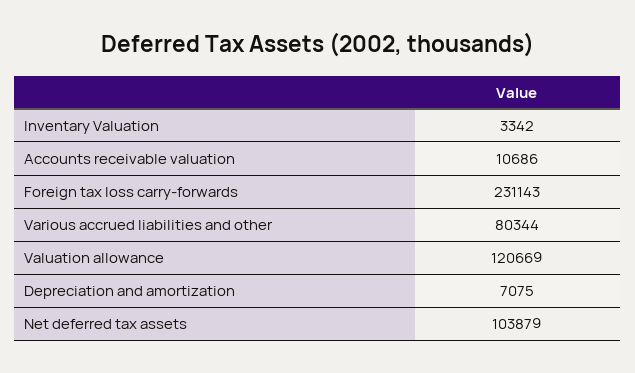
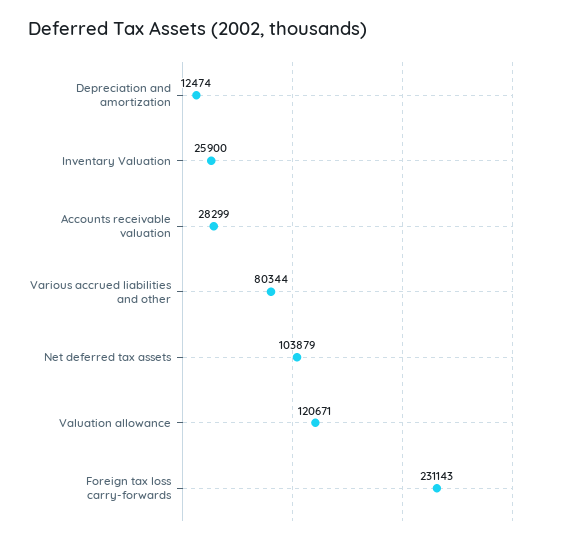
  {
-   "Inventary Valuation": 3342,
+   "Inventary Valuation": 25900,
-   "Accounts receivable valuation": 10686,
+   "Accounts receivable valuation": 28299,
    "Foreign tax loss carry-forwards": 231143,
    "Various accrued liabilities and other": 80344,
-   "Valuation allowance": 120669,
+   "Valuation allowance": 120671,
-   "Depreciation and amortization": 7075,
+   "Depreciation and amortization": 12474,
    "Net deferred tax assets": 103879
  }

